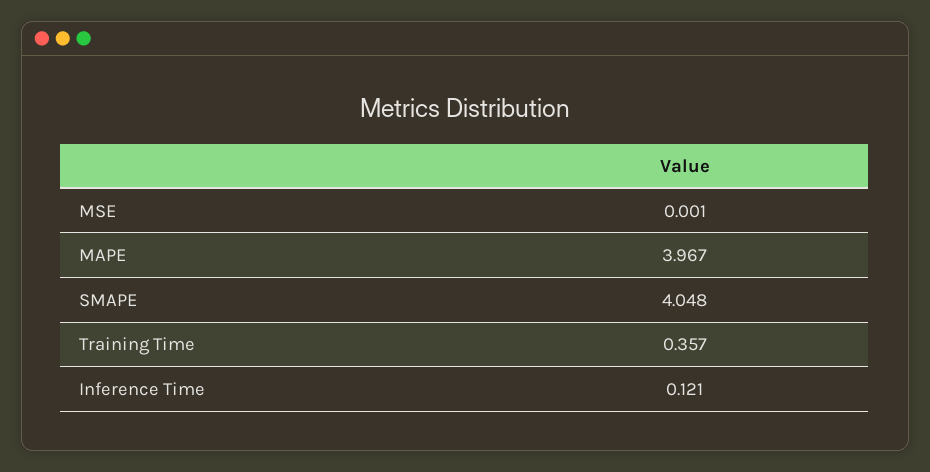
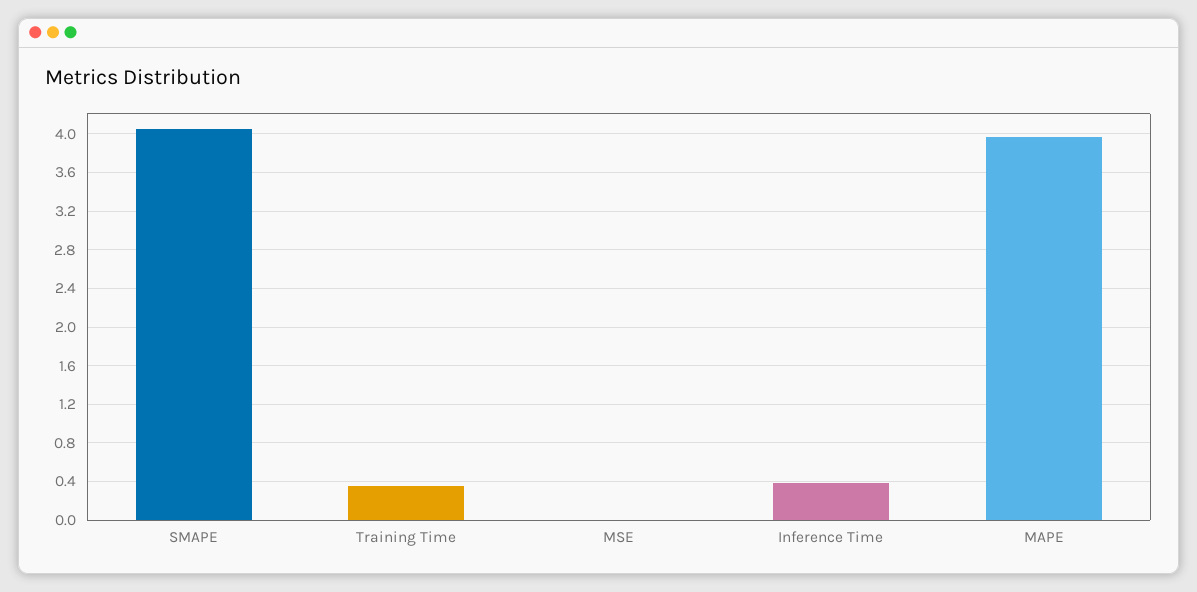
  {
    "MSE": 0.001,
    "MAPE": 3.967,
    "SMAPE": 4.048,
    "Training Time": 0.357,
-   "Inference Time": 0.121
+   "Inference Time": 0.4
  }

